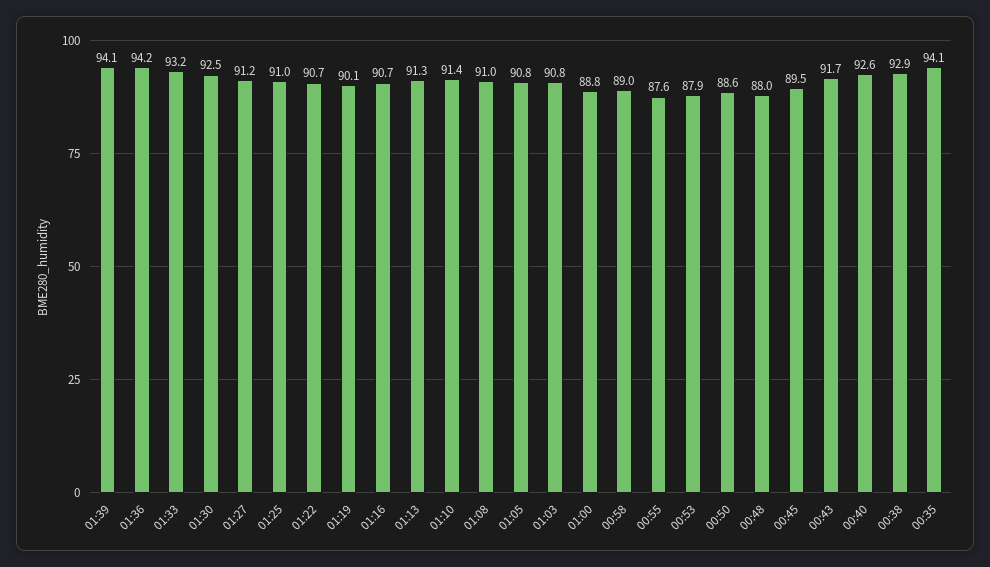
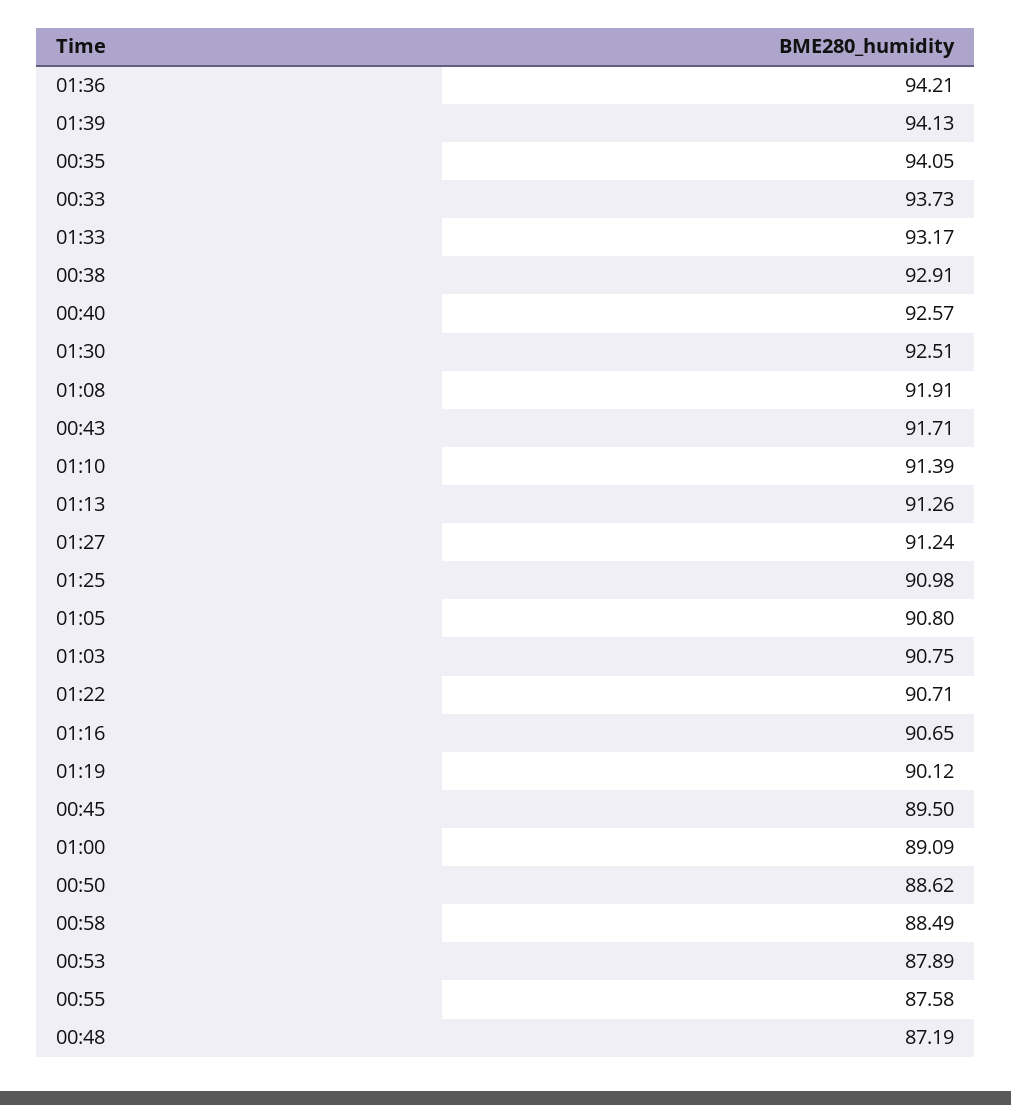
  {
    "01:39": 94.13,
    "01:36": 94.21,
    "01:33": 93.17,
    "01:30": 92.51,
    "01:27": 91.24,
    "01:25": 90.98,
    "01:22": 90.71,
    "01:19": 90.12,
    "01:16": 90.65,
    "01:13": 91.26,
    "01:10": 91.39,
-   "01:08": 91,
+   "01:08": 91.91,
    "01:05": 90.8,
    "01:03": 90.75,
-   "01:00": 88.8,
+   "01:00": 89.09,
-   "00:58": 89,
+   "00:58": 88.49,
    "00:55": 87.58,
    "00:53": 87.89,
    "00:50": 88.62,
-   "00:48": 88,
+   "00:48": 87.19,
    "00:45": 89.5,
    "00:43": 91.71,
    "00:40": 92.57,
    "00:38": 92.91,
-   "00:35": 94.05
+   "00:35": 94.05,
+   "00:33": 93.73
  }

